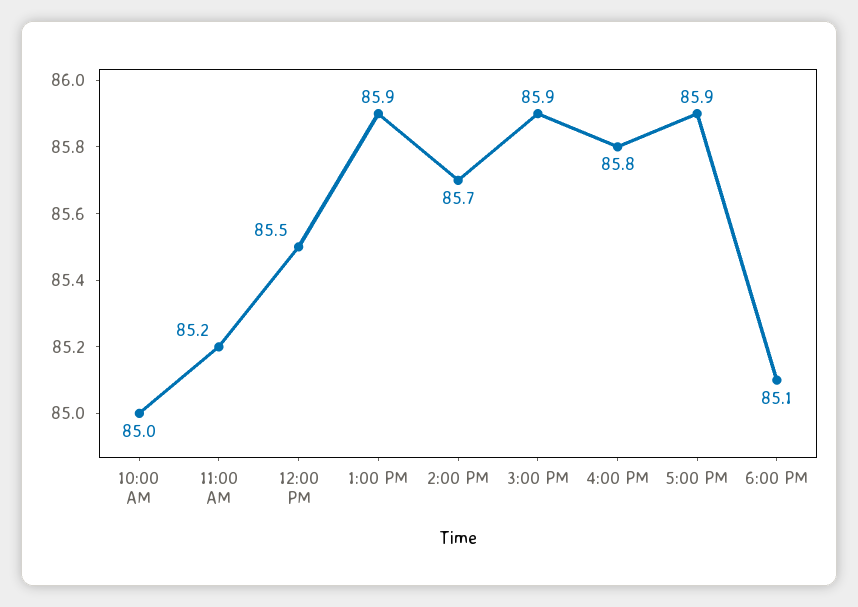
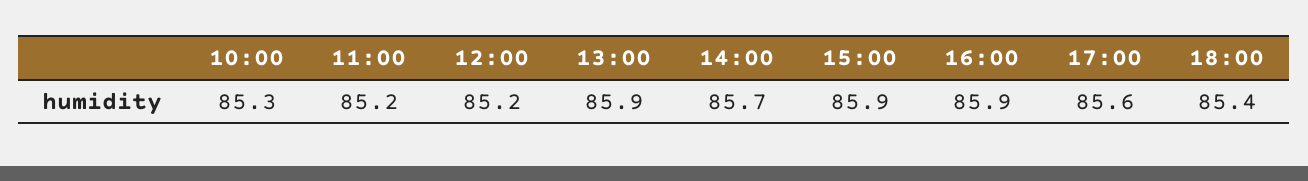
  {
-   "10:00 AM": 85,
+   "10:00 AM": 85.3,
    "11:00 AM": 85.2,
-   "12:00 PM": 85.5,
+   "12:00 PM": 85.2,
    "1:00 PM": 85.9,
    "2:00 PM": 85.7,
    "3:00 PM": 85.9,
-   "4:00 PM": 85.8,
+   "4:00 PM": 85.9,
-   "5:00 PM": 85.9,
+   "5:00 PM": 85.6,
-   "6:00 PM": 85.1
+   "6:00 PM": 85.4
  }

